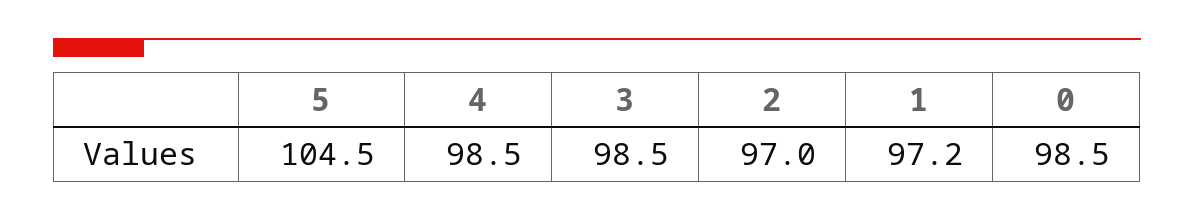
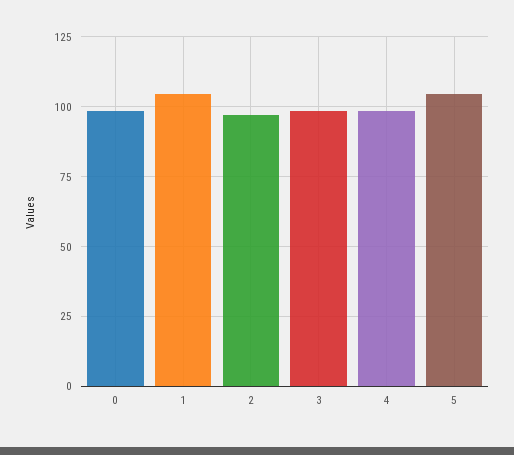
  {
    "5": 104.5,
    "4": 98.5,
    "3": 98.5,
    "2": 97,
-   "1": 97.2,
+   "1": 105,
    "0": 98.5
  }

